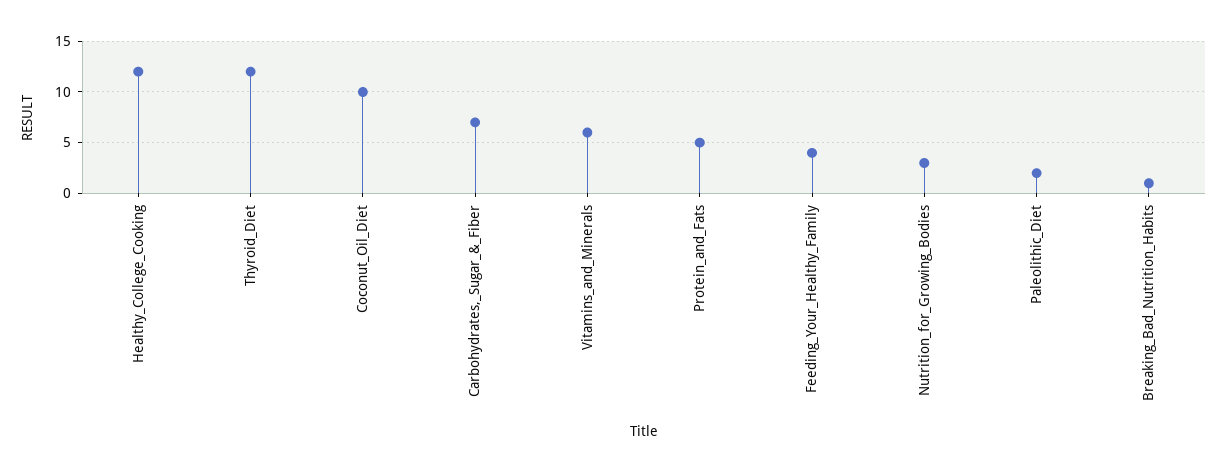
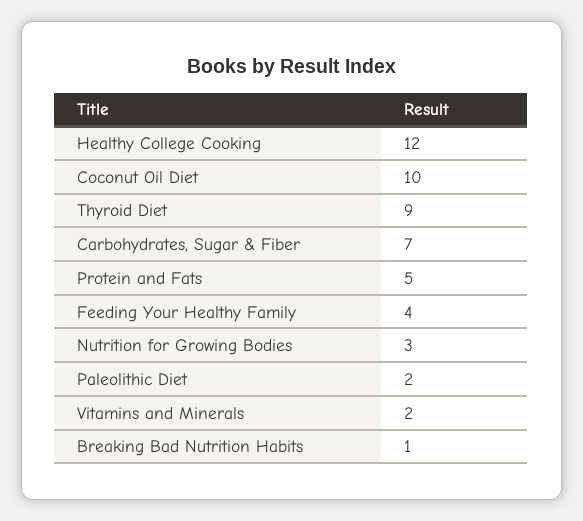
  {
    "Healthy_College_Cooking": 12,
-   "Thyroid_Diet": 12,
+   "Thyroid_Diet": 9,
    "Coconut_Oil_Diet": 10,
    "Carbohydrates,_Sugar_&_Fiber": 7,
-   "Vitamins_and_Minerals": 6,
+   "Vitamins_and_Minerals": 2,
    "Protein_and_Fats": 5,
    "Feeding_Your_Healthy_Family": 4,
    "Nutrition_for_Growing_Bodies": 3,
    "Paleolithic_Diet": 2,
    "Breaking_Bad_Nutrition_Habits": 1
  }

